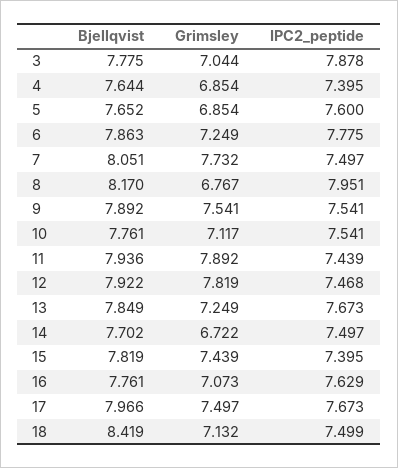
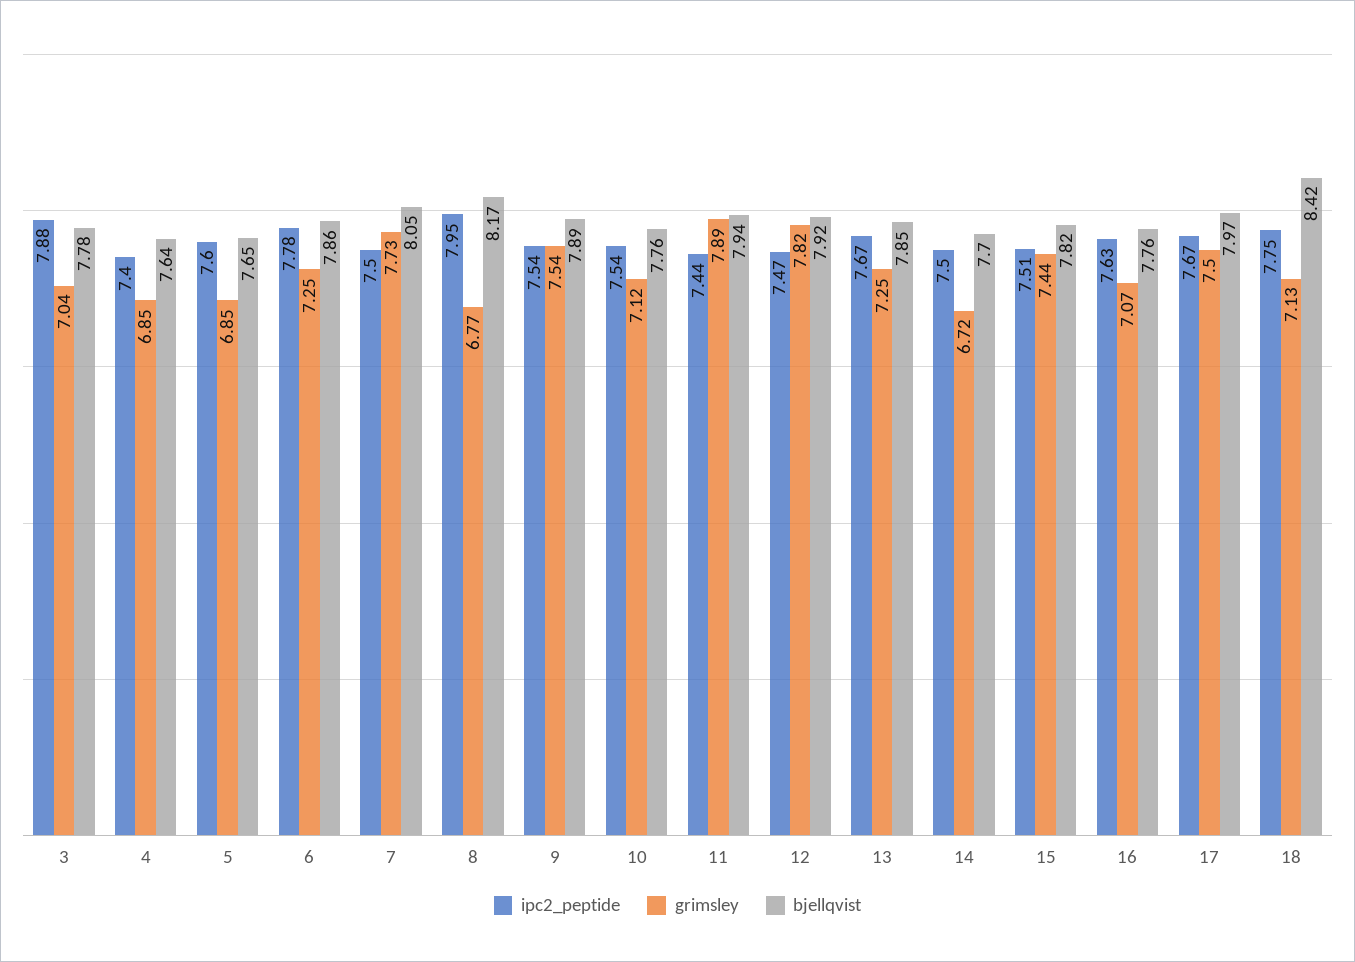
  {
    "Bjellqvist": {
      "3": 7.775,
      "4": 7.644,
      "5": 7.652,
      "6": 7.863,
      "7": 8.051,
      "8": 8.17,
      "9": 7.892,
      "10": 7.761,
      "11": 7.936,
      "12": 7.922,
      "13": 7.849,
      "14": 7.702,
      "15": 7.819,
      "16": 7.761,
      "17": 7.966,
      "18": 8.419
    },
    "Grimsley": {
      "3": 7.044,
      "4": 6.854,
      "5": 6.854,
      "6": 7.249,
      "7": 7.732,
      "8": 6.767,
      "9": 7.541,
      "10": 7.117,
      "11": 7.892,
      "12": 7.819,
      "13": 7.249,
      "14": 6.722,
      "15": 7.439,
      "16": 7.073,
      "17": 7.497,
      "18": 7.132
    },
    "IPC2_peptide": {
      "3": 7.878,
      "4": 7.395,
      "5": 7.6,
      "6": 7.775,
      "7": 7.497,
      "8": 7.951,
      "9": 7.541,
      "10": 7.541,
      "11": 7.439,
      "12": 7.468,
      "13": 7.673,
      "14": 7.497,
-     "15": 7.395,
+     "15": 7.51,
      "16": 7.629,
      "17": 7.673,
-     "18": 7.499
+     "18": 7.75
    }
  }

